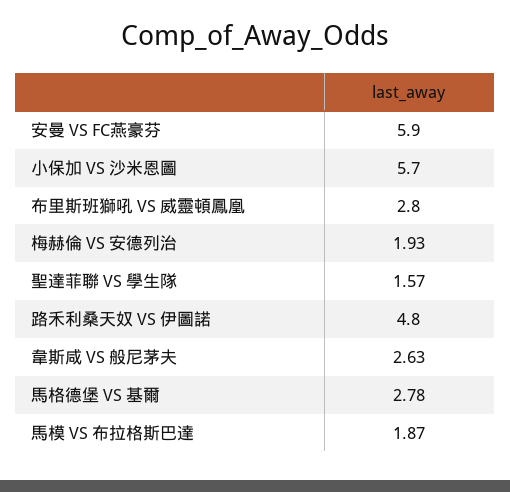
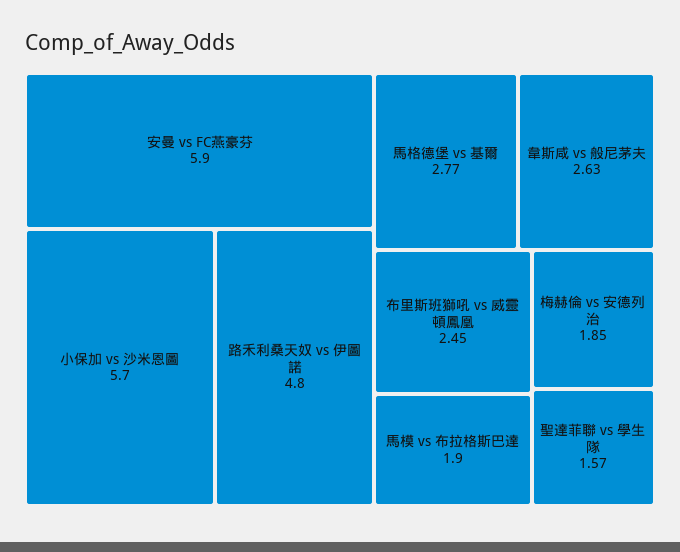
  {
    "安曼 VS FC燕豪芬": 5.9,
    "小保加 VS 沙米恩圖": 5.7,
-   "布里斯班獅吼 VS 威靈頓鳳凰": 2.8,
+   "布里斯班獅吼 VS 威靈頓鳳凰": 2.45,
-   "梅赫倫 VS 安德列治": 1.93,
+   "梅赫倫 VS 安德列治": 1.85,
    "聖達菲聯 VS 學生隊": 1.57,
    "路禾利桑天奴 VS 伊圖諾": 4.8,
    "韋斯咸 VS 般尼茅夫": 2.63,
-   "馬格德堡 VS 基爾": 2.78,
+   "馬格德堡 VS 基爾": 2.77,
-   "馬模 VS 布拉格斯巴達": 1.87
+   "馬模 VS 布拉格斯巴達": 1.9
  }

